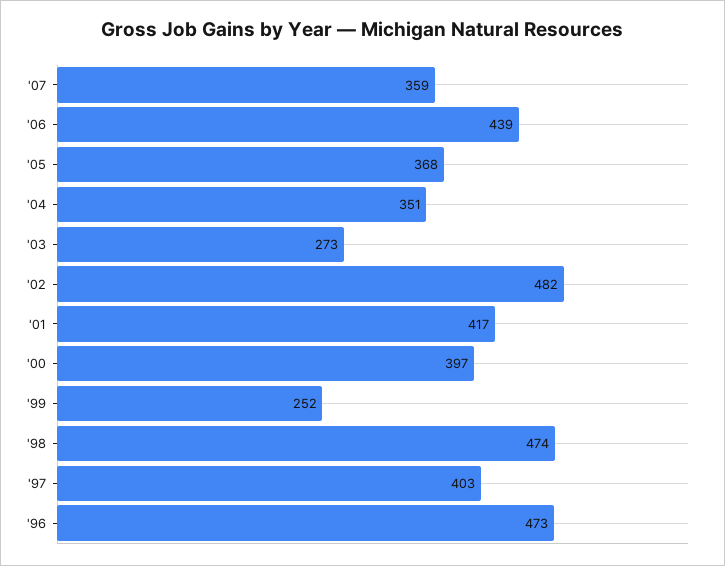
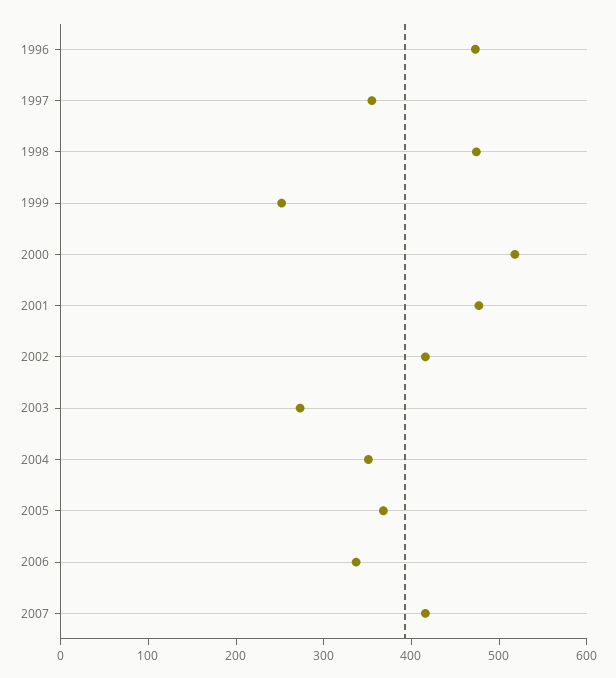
  {
-   "'07": 359,
+   "'07": 420,
-   "'06": 439,
+   "'06": 340,
    "'05": 368,
    "'04": 351,
    "'03": 273,
-   "'02": 482,
+   "'02": 420,
-   "'01": 417,
+   "'01": 480,
-   "'00": 397,
+   "'00": 520,
    "'99": 252,
    "'98": 474,
-   "'97": 403,
+   "'97": 360,
    "'96": 473
  }

